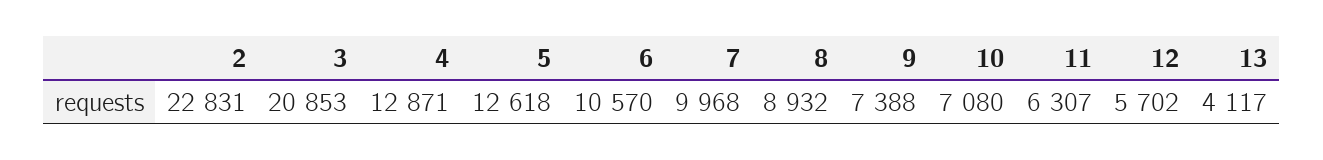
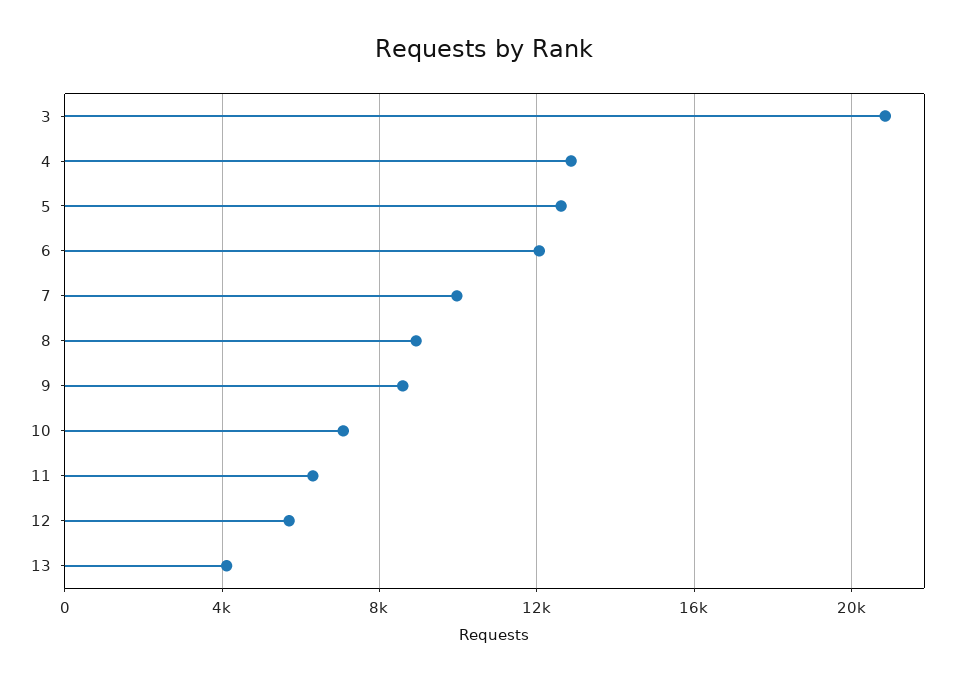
  {
-   "2": 22831,
    "3": 20853,
    "4": 12871,
    "5": 12618,
-   "6": 10570,
+   "6": 12000,
    "7": 9968,
    "8": 8932,
-   "9": 7388,
+   "9": 8500,
    "10": 7080,
    "11": 6307,
    "12": 5702,
    "13": 4117
  }

